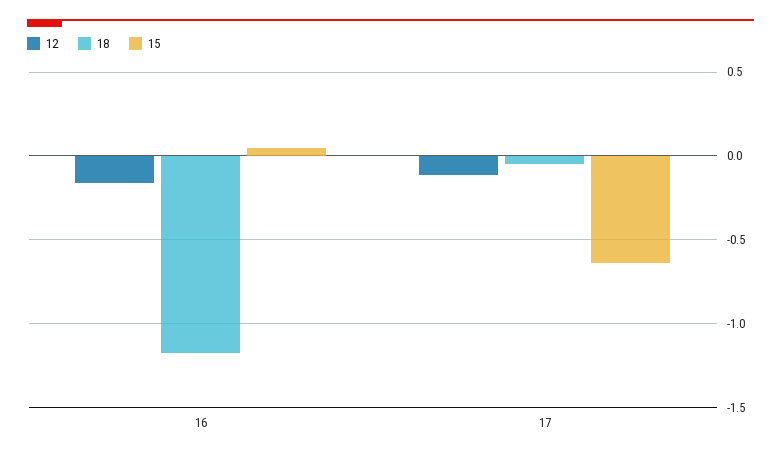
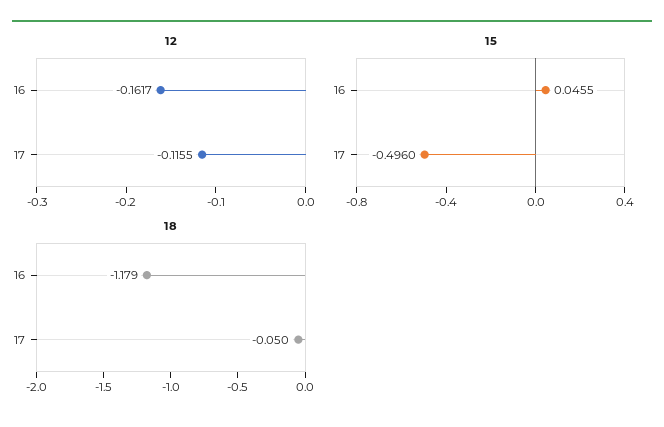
  {
    "12": {
      "16": -0.1617,
      "17": -0.1155
    },
    "18": {
      "16": -1.179,
      "17": -0.05
    },
    "15": {
      "16": 0.0455,
-     "17": -0.65
+     "17": -0.496
    }
  }

